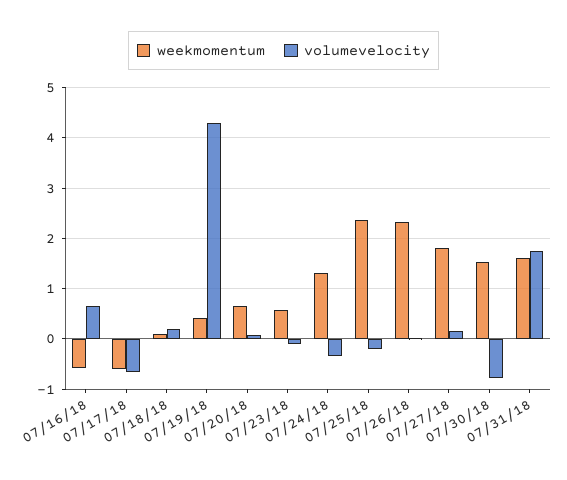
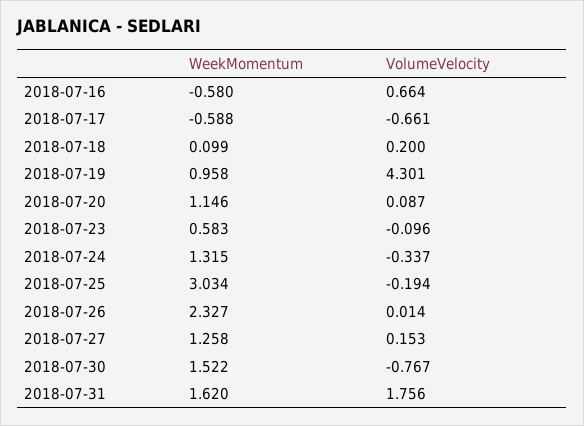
  {
    "weekmomentum": {
      "07/16/18": -0.58,
      "07/17/18": -0.588,
      "07/18/18": 0.099,
-     "07/19/18": 0.4,
+     "07/19/18": 0.958,
-     "07/20/18": 0.6,
+     "07/20/18": 1.146,
      "07/23/18": 0.583,
      "07/24/18": 1.315,
-     "07/25/18": 2.4,
+     "07/25/18": 3.034,
      "07/26/18": 2.327,
-     "07/27/18": 1.8,
+     "07/27/18": 1.258,
      "07/30/18": 1.522,
      "07/31/18": 1.62
    },
    "volumevelocity": {
      "07/16/18": 0.664,
      "07/17/18": -0.661,
      "07/18/18": 0.2,
      "07/19/18": 4.301,
      "07/20/18": 0.087,
      "07/23/18": -0.096,
      "07/24/18": -0.337,
      "07/25/18": -0.194,
      "07/26/18": 0.014,
      "07/27/18": 0.153,
      "07/30/18": -0.767,
      "07/31/18": 1.756
    }
  }

